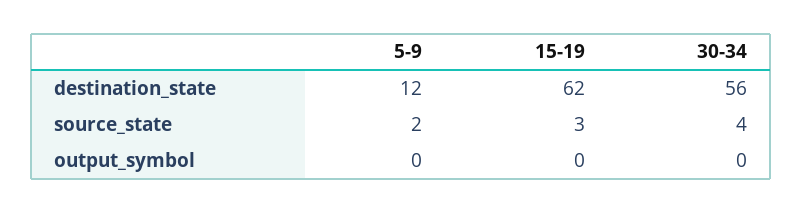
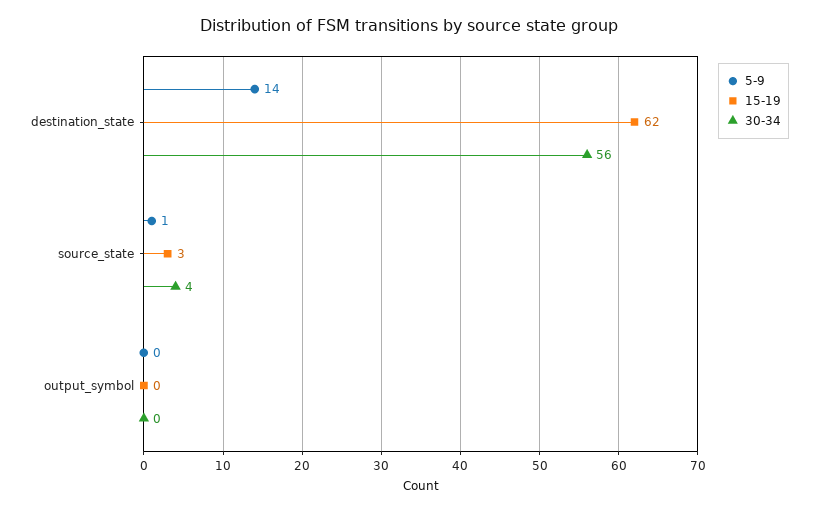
  {
    "5-9": {
-     "destination_state": 12,
+     "destination_state": 14,
-     "source_state": 2,
+     "source_state": 1,
      "output_symbol": 0
    },
    "15-19": {
      "destination_state": 62,
      "source_state": 3,
      "output_symbol": 0
    },
    "30-34": {
      "destination_state": 56,
      "source_state": 4,
      "output_symbol": 0
    }
  }

